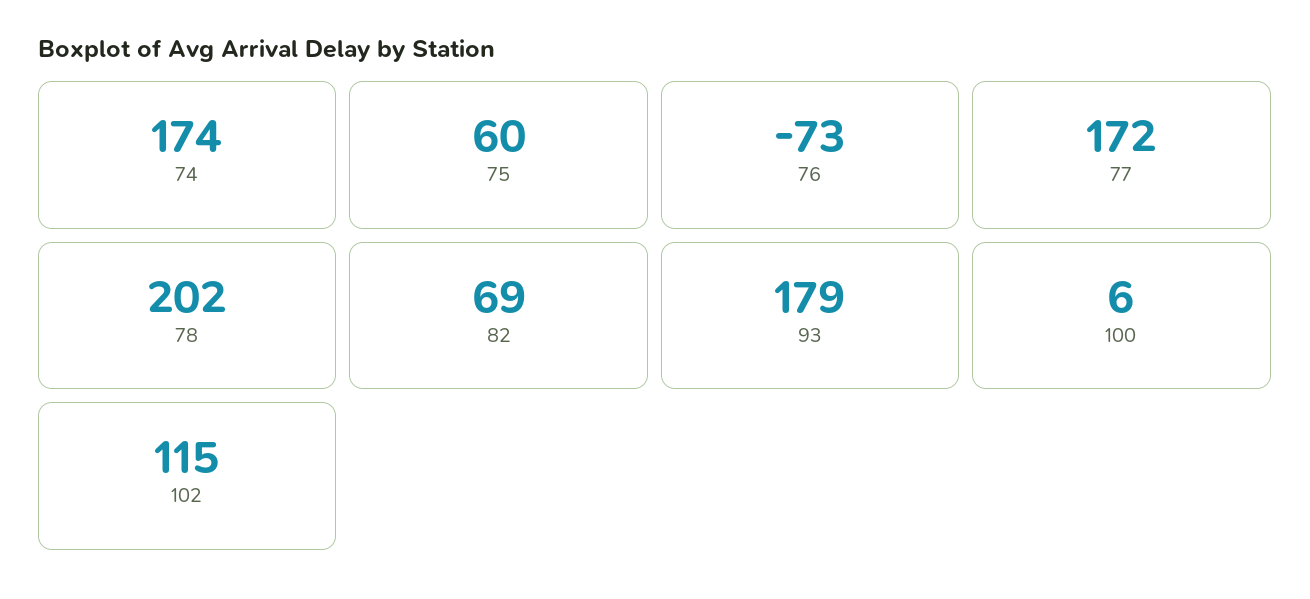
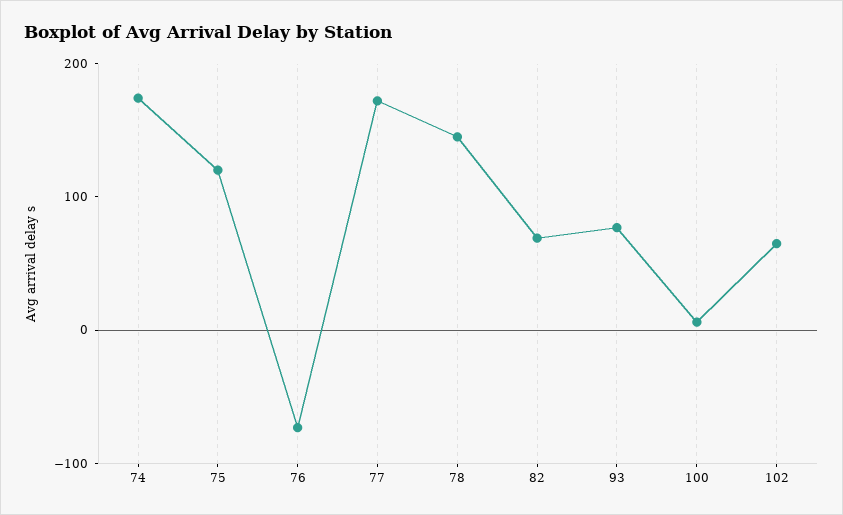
  {
    "74": 174,
-   "75": 60,
+   "75": 120,
    "76": -73,
    "77": 172,
-   "78": 202,
+   "78": 140,
    "82": 69,
-   "93": 179,
+   "93": 80,
    "100": 6,
-   "102": 115
+   "102": 60
  }

